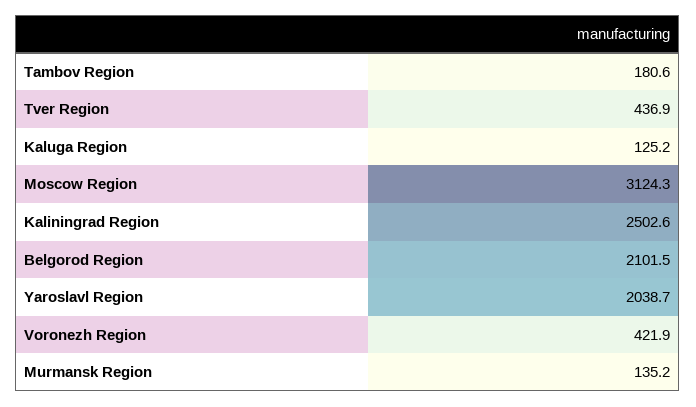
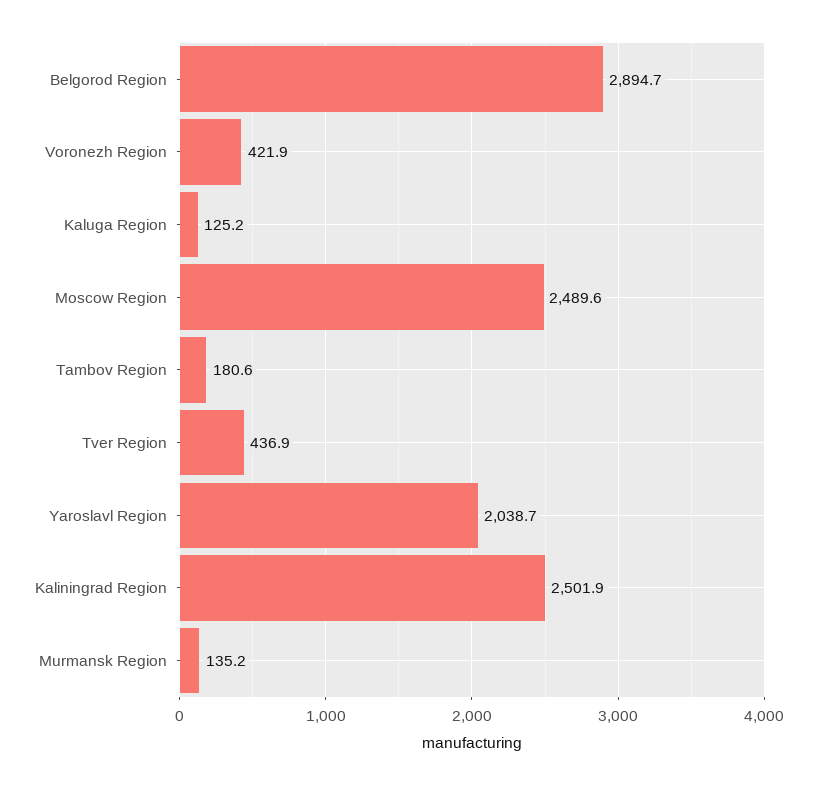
  {
    "Tambov Region": 180.6,
    "Tver Region": 436.9,
    "Kaluga Region": 125.2,
-   "Moscow Region": 3124.3,
+   "Moscow Region": 2489.6,
-   "Kaliningrad Region": 2502.6,
+   "Kaliningrad Region": 2501.9,
-   "Belgorod Region": 2101.5,
+   "Belgorod Region": 2894.7,
    "Yaroslavl Region": 2038.7,
    "Voronezh Region": 421.9,
    "Murmansk Region": 135.2
  }

